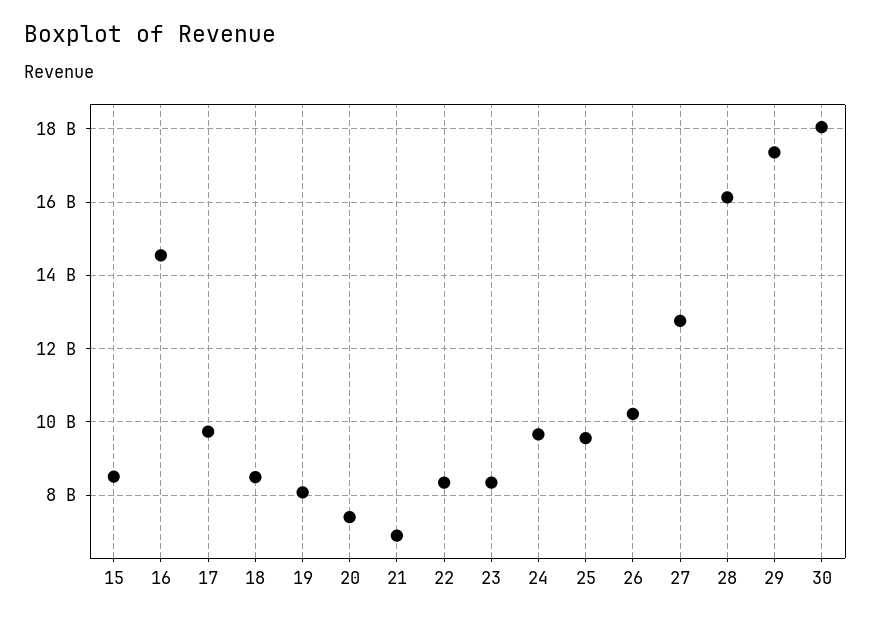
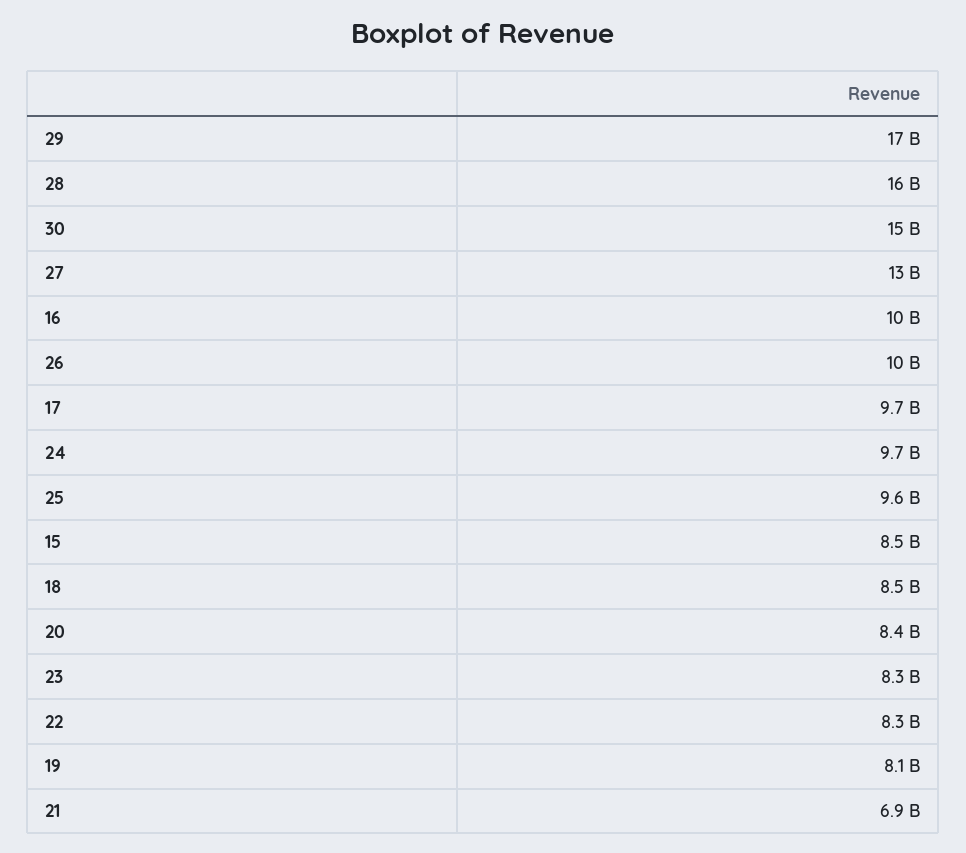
  {
    "15": 8500000000,
-   "16": 14600000000,
+   "16": 10000000000,
    "17": 9700000000,
    "18": 8500000000,
    "19": 8100000000,
-   "20": 7400000000,
+   "20": 8400000000,
    "21": 6900000000,
    "22": 8300000000,
    "23": 8300000000,
    "24": 9700000000,
    "25": 9600000000,
    "26": 10000000000,
    "27": 13000000000,
    "28": 16000000000,
    "29": 17000000000,
-   "30": 18000000000
+   "30": 15000000000
  }

